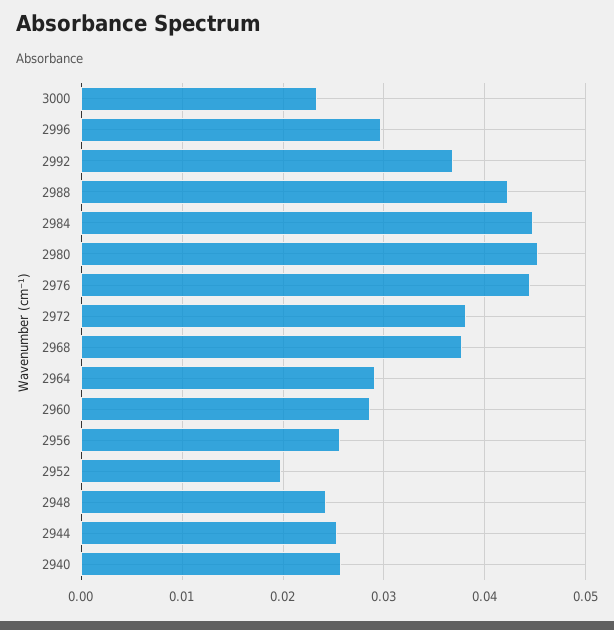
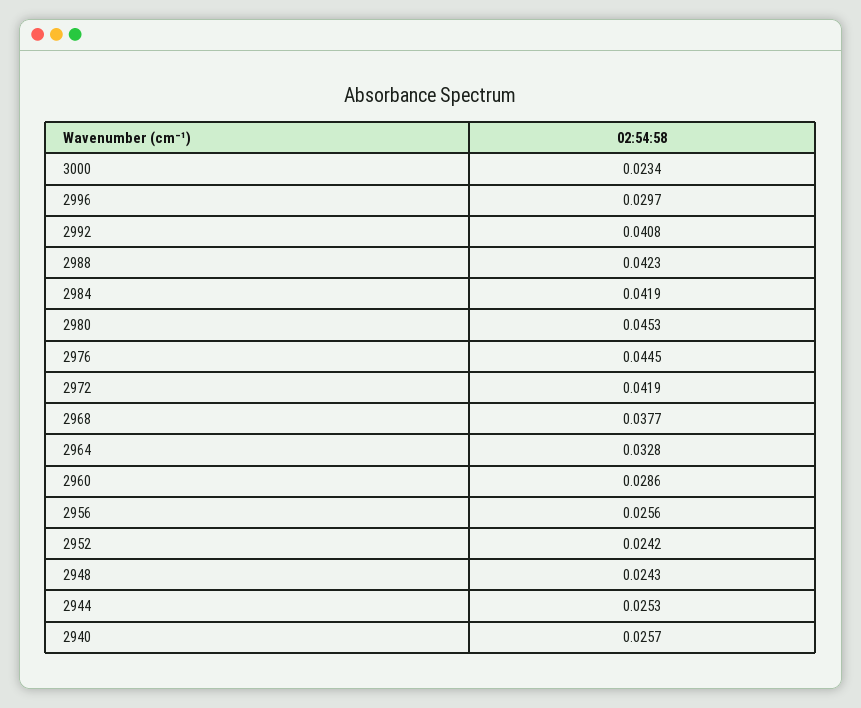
  {
    "3000": 0.0234,
    "2996": 0.0297,
-   "2992": 0.037,
+   "2992": 0.0408,
    "2988": 0.0423,
-   "2984": 0.045,
+   "2984": 0.0419,
    "2980": 0.0453,
    "2976": 0.0445,
-   "2972": 0.038,
+   "2972": 0.0419,
    "2968": 0.0377,
-   "2964": 0.029,
+   "2964": 0.0328,
    "2960": 0.0286,
    "2956": 0.0256,
-   "2952": 0.02,
+   "2952": 0.0242,
    "2948": 0.0243,
    "2944": 0.0253,
    "2940": 0.0257
  }

